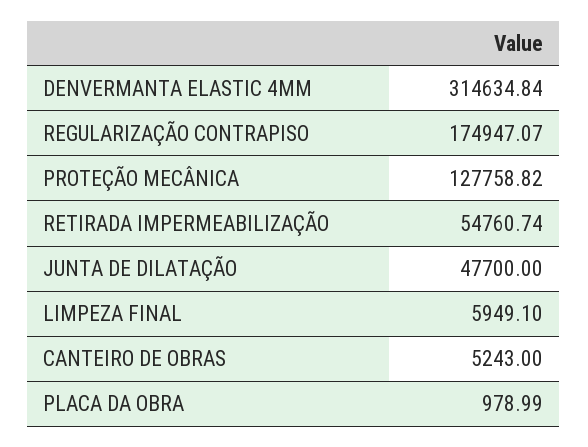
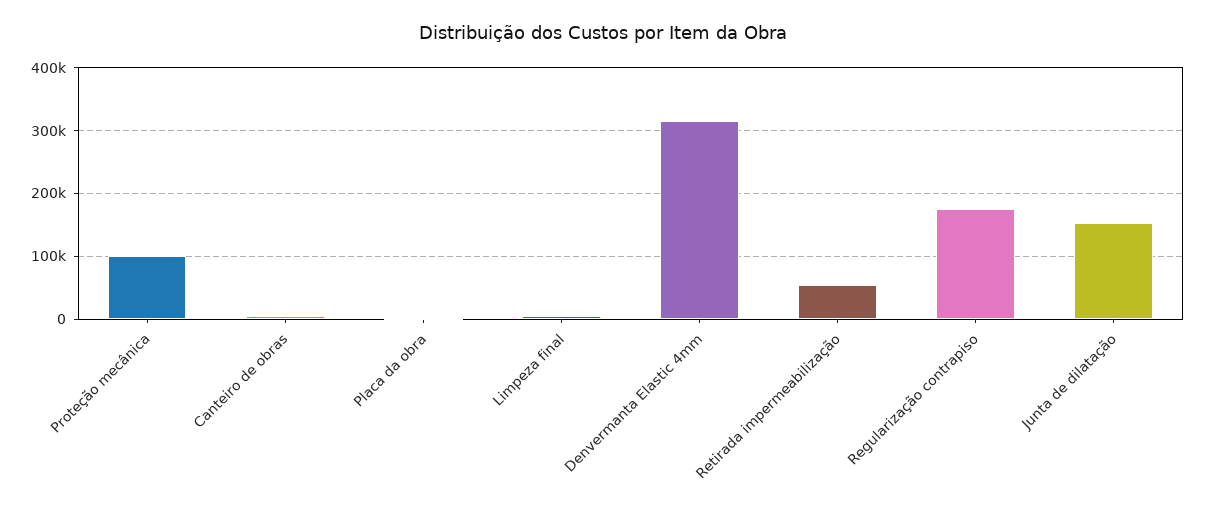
  {
    "DENVERMANTA ELASTIC 4MM": 314634.84,
    "REGULARIZAÇÃO CONTRAPISO": 174947.07,
-   "PROTEÇÃO MECÂNICA": 127758.82,
+   "PROTEÇÃO MECÂNICA": 100000,
    "RETIRADA IMPERMEABILIZAÇÃO": 54760.74,
-   "JUNTA DE DILATAÇÃO": 47700,
+   "JUNTA DE DILATAÇÃO": 150000,
    "LIMPEZA FINAL": 5949.1,
    "CANTEIRO DE OBRAS": 5243,
    "PLACA DA OBRA": 978.99
  }

